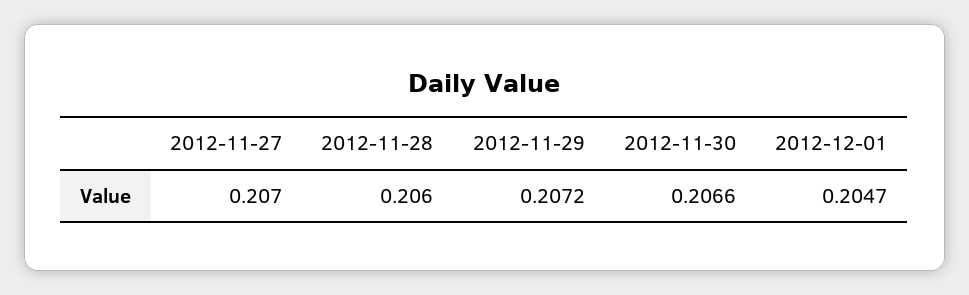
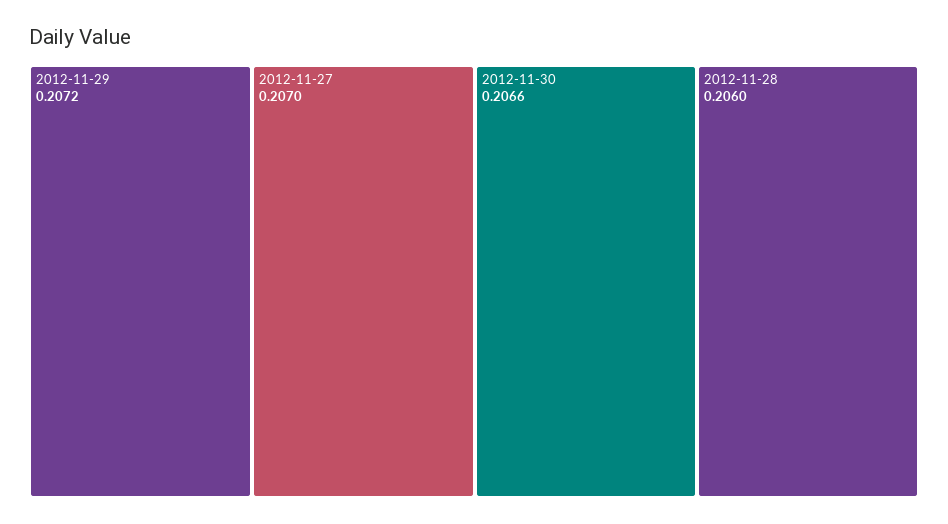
  {
    "2012-11-27": 0.207,
    "2012-11-28": 0.206,
    "2012-11-29": 0.2072,
-   "2012-11-30": 0.2066,
+   "2012-11-30": 0.2066
-   "2012-12-01": 0.2047
  }

